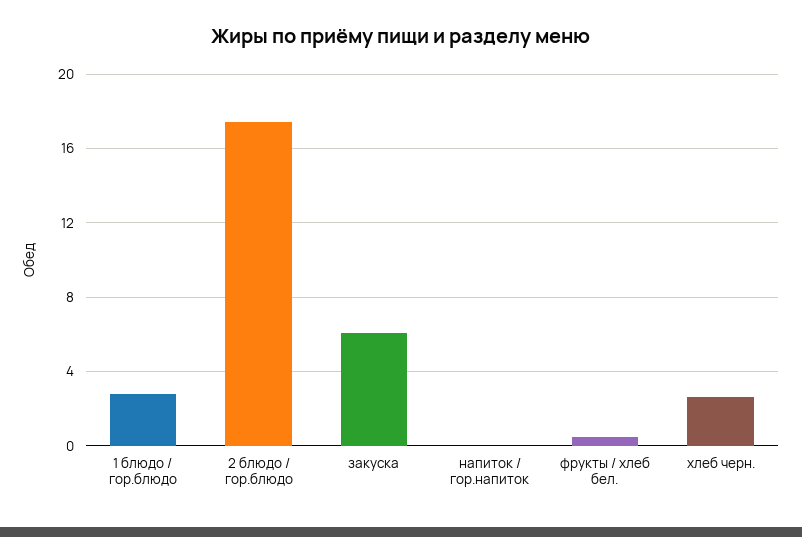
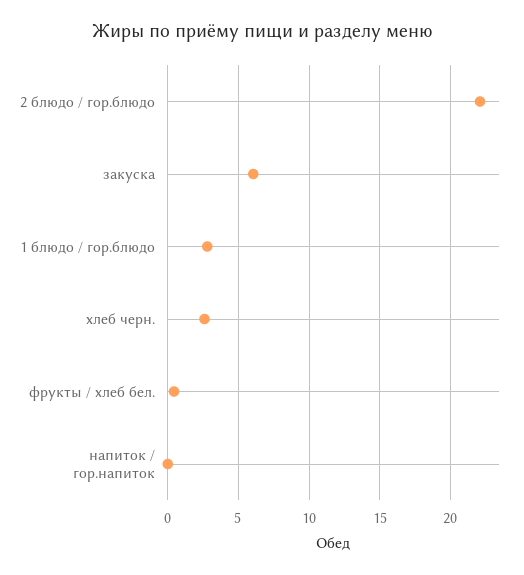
  {
    "1 блюдо / гор.блюдо": 3,
-   "2 блюдо / гор.блюдо": 17.5,
+   "2 блюдо / гор.блюдо": 22,
    "закуска": 6,
    "напиток / гор.напиток": 0,
    "фрукты / хлеб бел.": 0.5,
    "хлеб черн.": 2.5
  }

